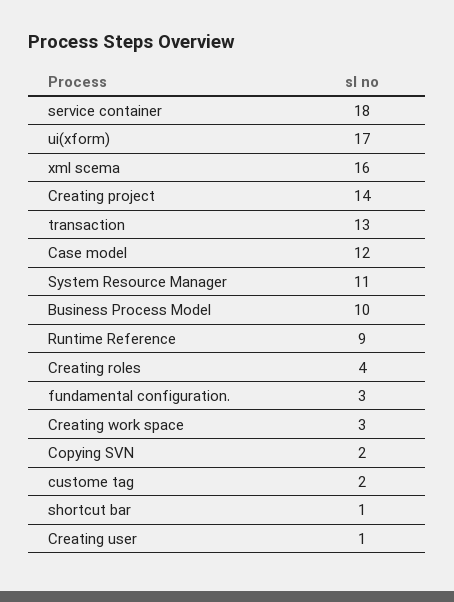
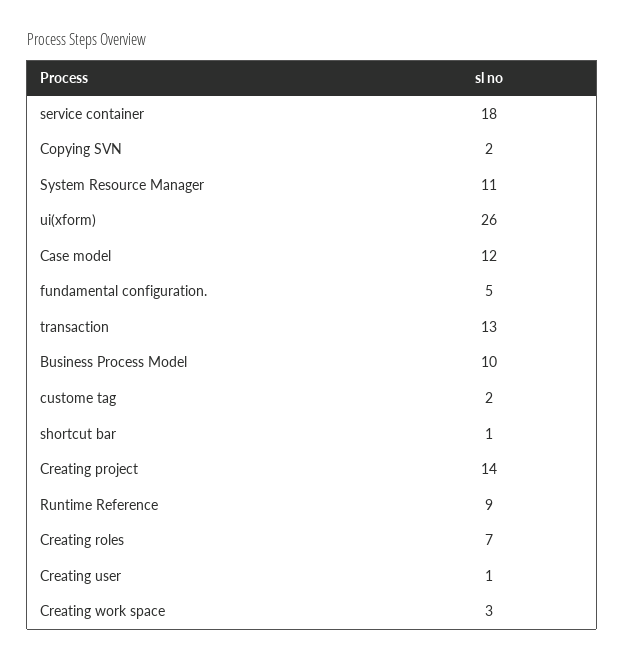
  {
    "service container": 18,
-   "ui(xform)": 17,
+   "ui(xform)": 26,
-   "xml scema": 16,
    "Creating project": 14,
    "transaction": 13,
    "Case model": 12,
    "System Resource Manager": 11,
    "Business Process Model": 10,
    "Runtime Reference": 9,
-   "Creating roles": 4,
+   "Creating roles": 7,
-   "fundamental configuration.": 3,
+   "fundamental configuration.": 5,
    "Creating work space": 3,
    "Copying SVN": 2,
    "custome tag": 2,
    "shortcut bar": 1,
    "Creating user": 1
  }

